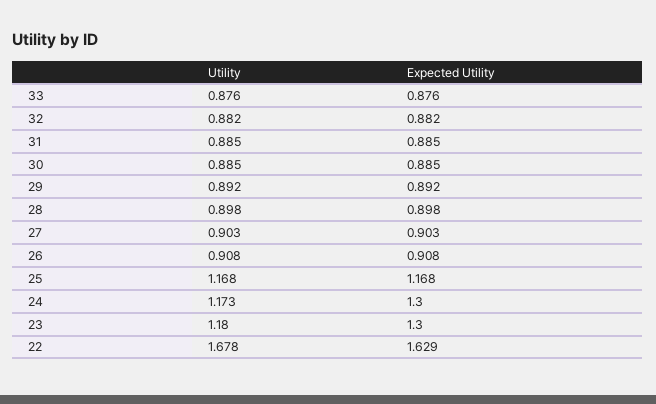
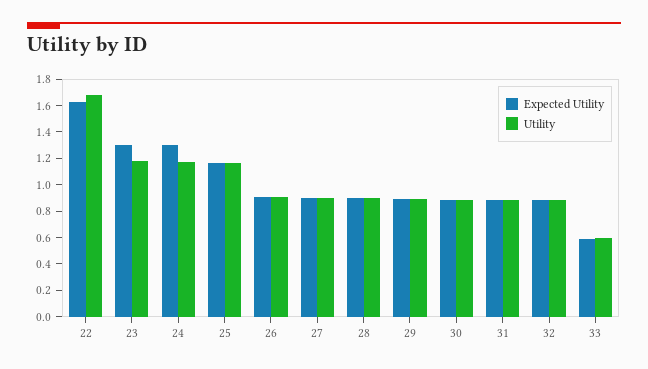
  {
    "Utility": {
-     "33": 0.876,
+     "33": 0.6,
      "32": 0.882,
      "31": 0.885,
      "30": 0.885,
      "29": 0.892,
      "28": 0.898,
      "27": 0.903,
      "26": 0.908,
      "25": 1.168,
      "24": 1.173,
      "23": 1.18,
      "22": 1.678
    },
    "Expected Utility": {
-     "33": 0.876,
+     "33": 0.6,
      "32": 0.882,
      "31": 0.885,
      "30": 0.885,
      "29": 0.892,
      "28": 0.898,
      "27": 0.903,
      "26": 0.908,
      "25": 1.168,
      "24": 1.3,
      "23": 1.3,
      "22": 1.629
    }
  }

